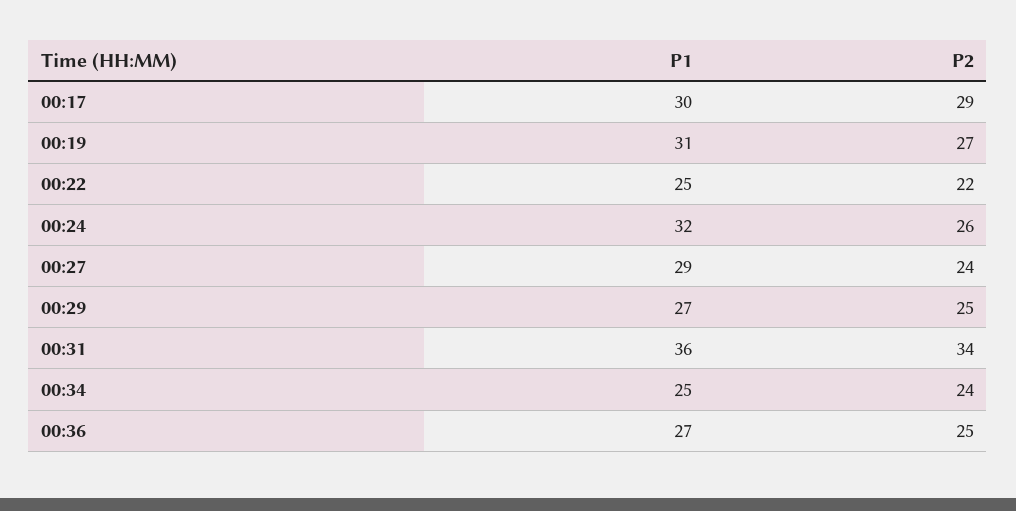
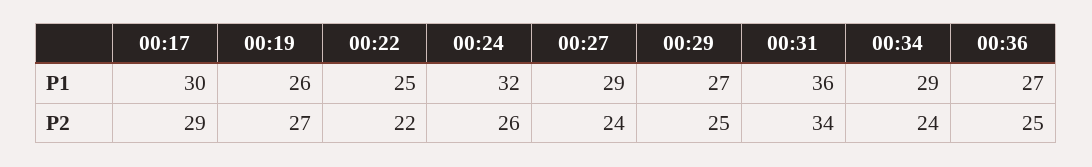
  {
    "P1": {
      "00:17": 30,
-     "00:19": 31,
+     "00:19": 26,
      "00:22": 25,
      "00:24": 32,
      "00:27": 29,
      "00:29": 27,
      "00:31": 36,
-     "00:34": 25,
+     "00:34": 29,
      "00:36": 27
    },
    "P2": {
      "00:17": 29,
      "00:19": 27,
      "00:22": 22,
      "00:24": 26,
      "00:27": 24,
      "00:29": 25,
      "00:31": 34,
      "00:34": 24,
      "00:36": 25
    }
  }

